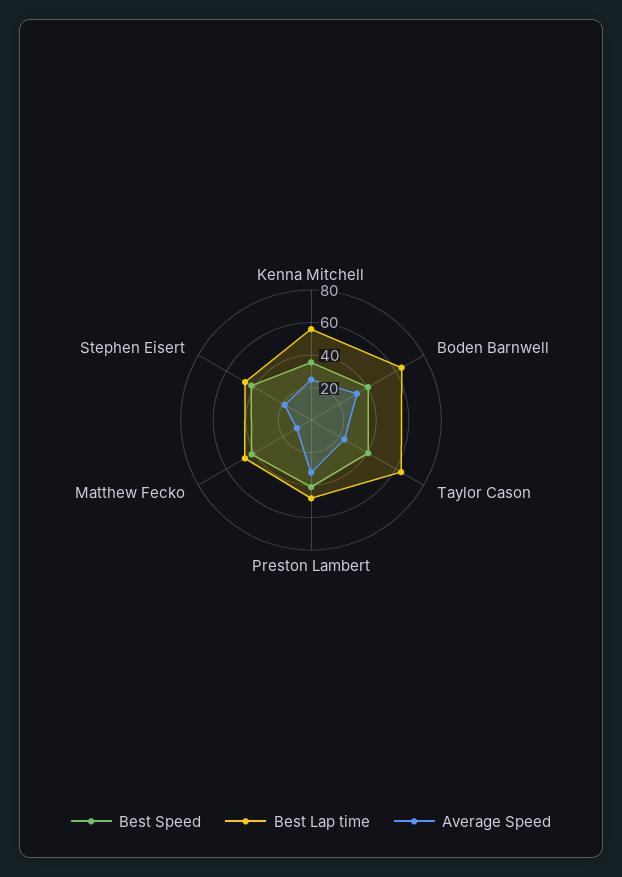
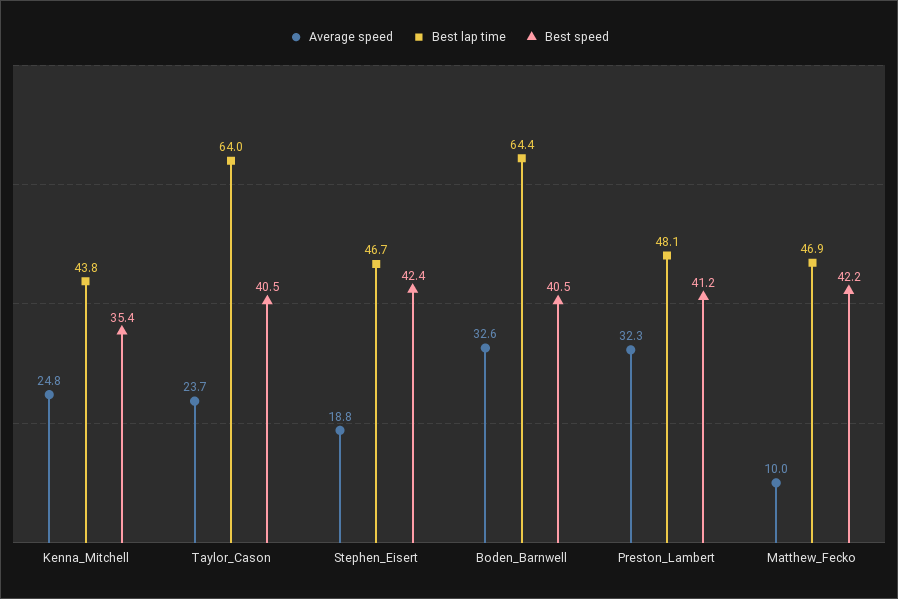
  {
    "Best Speed": {
      "Kenna Mitchell": 35.4,
      "Boden Barnwell": 40.5,
      "Taylor Cason": 40.5,
      "Preston Lambert": 41.2,
      "Matthew Fecko": 42.2,
      "Stephen Eisert": 42.4
    },
    "Best Lap time": {
-     "Kenna Mitchell": 55,
+     "Kenna Mitchell": 43.8,
      "Boden Barnwell": 64.4,
      "Taylor Cason": 64,
      "Preston Lambert": 48.1,
      "Matthew Fecko": 46.9,
      "Stephen Eisert": 46.7
    },
    "Average Speed": {
      "Kenna Mitchell": 24.8,
      "Boden Barnwell": 32.6,
      "Taylor Cason": 23.7,
      "Preston Lambert": 32.3,
      "Matthew Fecko": 10,
      "Stephen Eisert": 18.8
    }
  }

